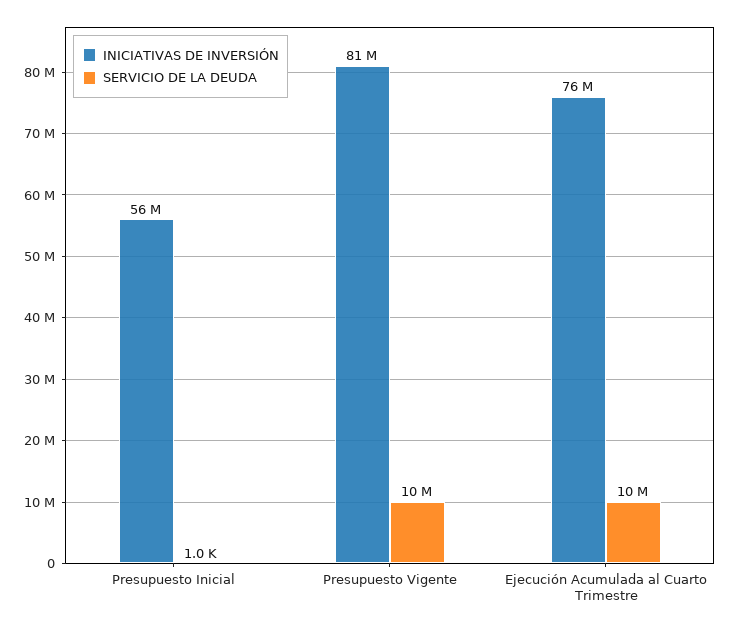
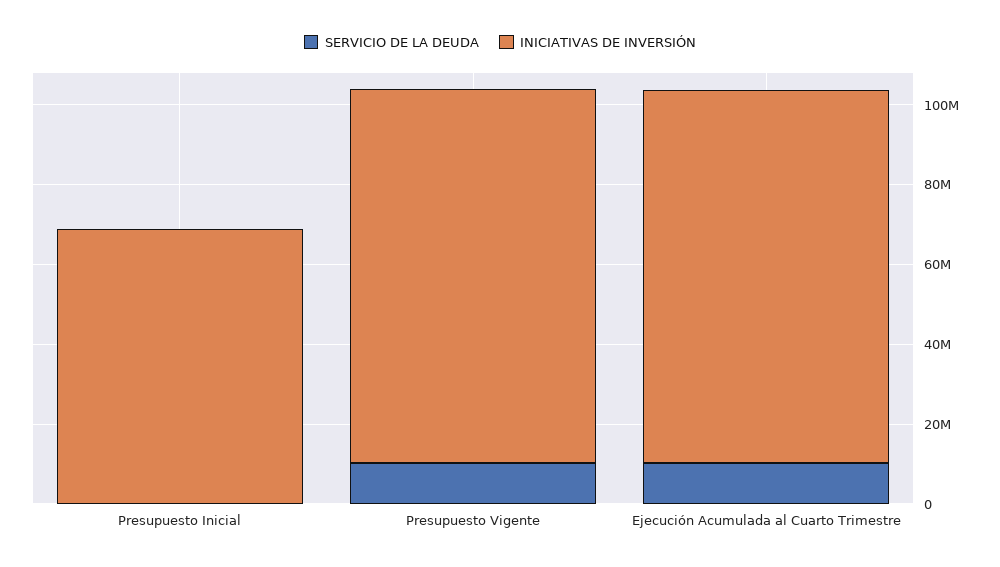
  {
    "INICIATIVAS DE INVERSIÓN": {
-     "Presupuesto Inicial": 56000000,
+     "Presupuesto Inicial": 70000000,
-     "Presupuesto Vigente": 81000000,
+     "Presupuesto Vigente": 95000000,
-     "Ejecución Acumulada al Cuarto Trimestre": 76000000
+     "Ejecución Acumulada al Cuarto Trimestre": 95000000
    },
    "SERVICIO DE LA DEUDA": {
      "Presupuesto Inicial": 1000,
      "Presupuesto Vigente": 10000000,
      "Ejecución Acumulada al Cuarto Trimestre": 10000000
    }
  }

